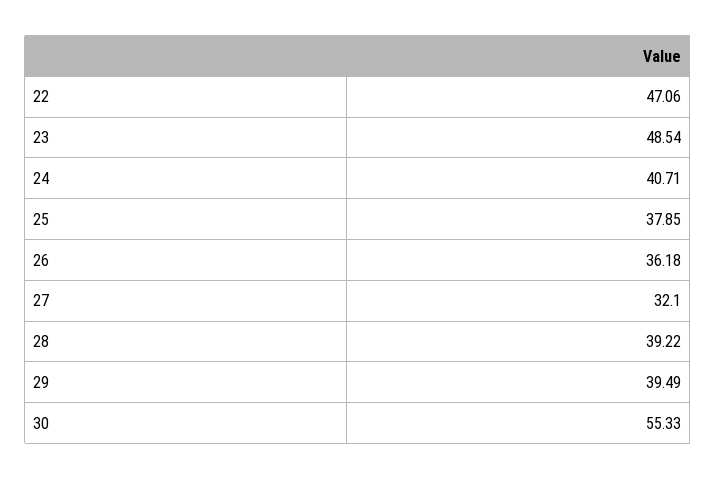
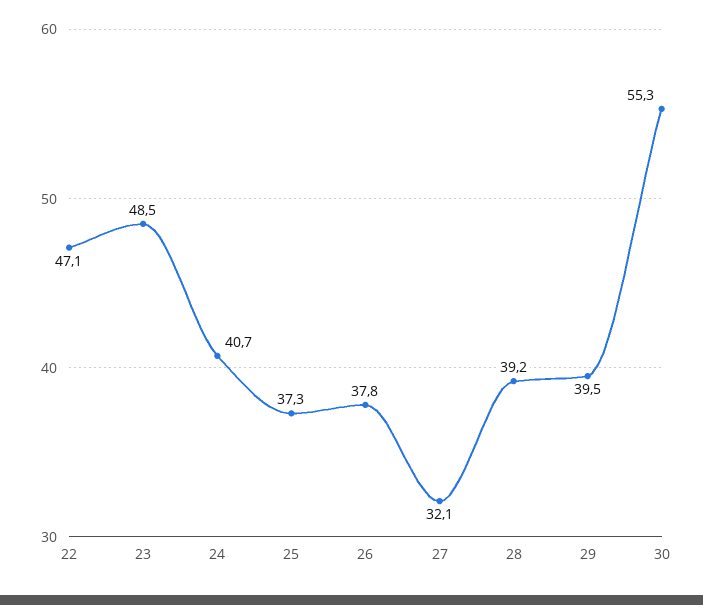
  {
    "22": 47.06,
    "23": 48.54,
    "24": 40.71,
-   "25": 37.85,
+   "25": 37.3,
-   "26": 36.18,
+   "26": 37.8,
    "27": 32.1,
    "28": 39.22,
    "29": 39.49,
    "30": 55.33
  }

